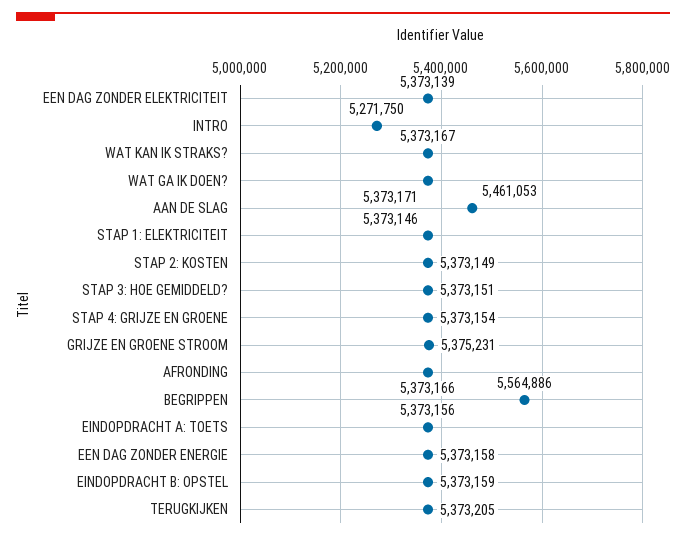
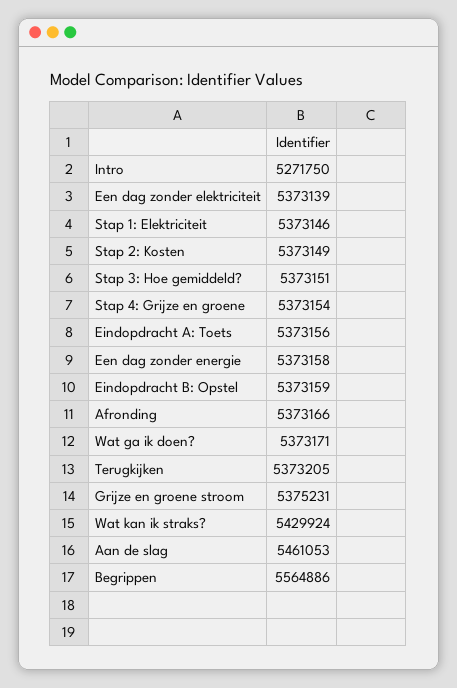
  {
    "EEN DAG ZONDER ELEKTRICITEIT": 5373139,
    "INTRO": 5271750,
-   "WAT KAN IK STRAKS?": 5373167,
+   "WAT KAN IK STRAKS?": 5429924,
    "WAT GA IK DOEN?": 5373171,
    "AAN DE SLAG": 5461053,
    "STAP 1: ELEKTRICITEIT": 5373146,
    "STAP 2: KOSTEN": 5373149,
    "STAP 3: HOE GEMIDDELD?": 5373151,
    "STAP 4: GRIJZE EN GROENE": 5373154,
    "GRIJZE EN GROENE STROOM": 5375231,
    "AFRONDING": 5373166,
    "BEGRIPPEN": 5564886,
    "EINDOPDRACHT A: TOETS": 5373156,
    "EEN DAG ZONDER ENERGIE": 5373158,
    "EINDOPDRACHT B: OPSTEL": 5373159,
    "TERUGKIJKEN": 5373205
  }

